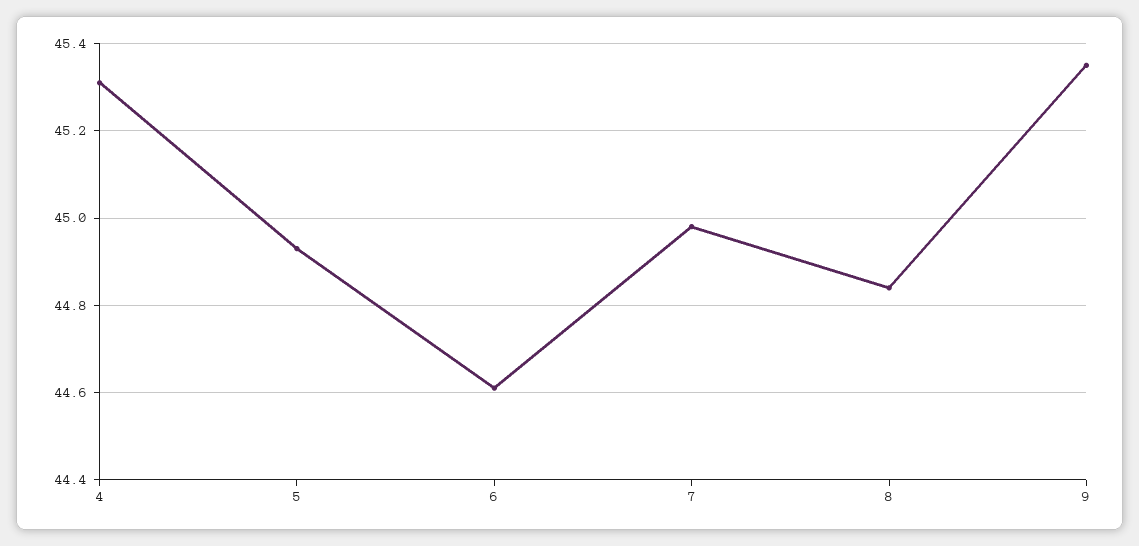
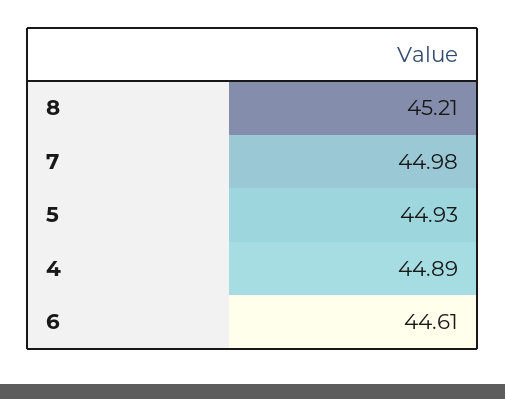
  {
-   "4": 45.3,
+   "4": 44.89,
    "5": 44.93,
    "6": 44.61,
    "7": 44.98,
-   "8": 44.85,
+   "8": 45.21
-   "9": 45.35
  }

